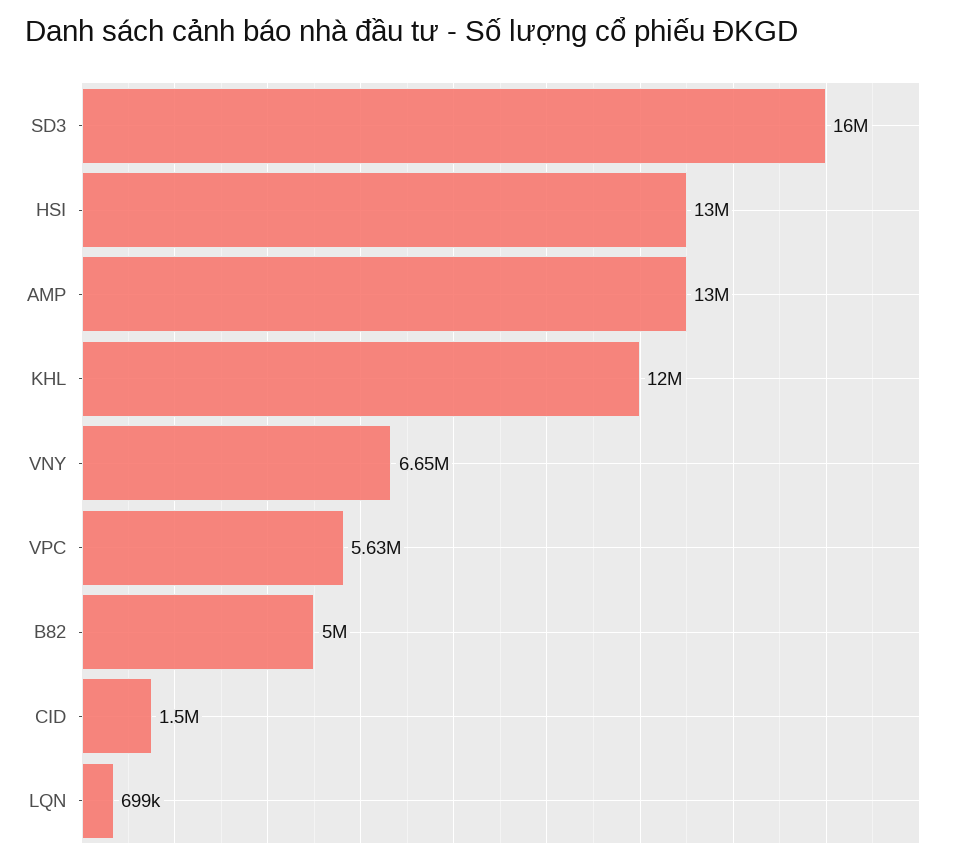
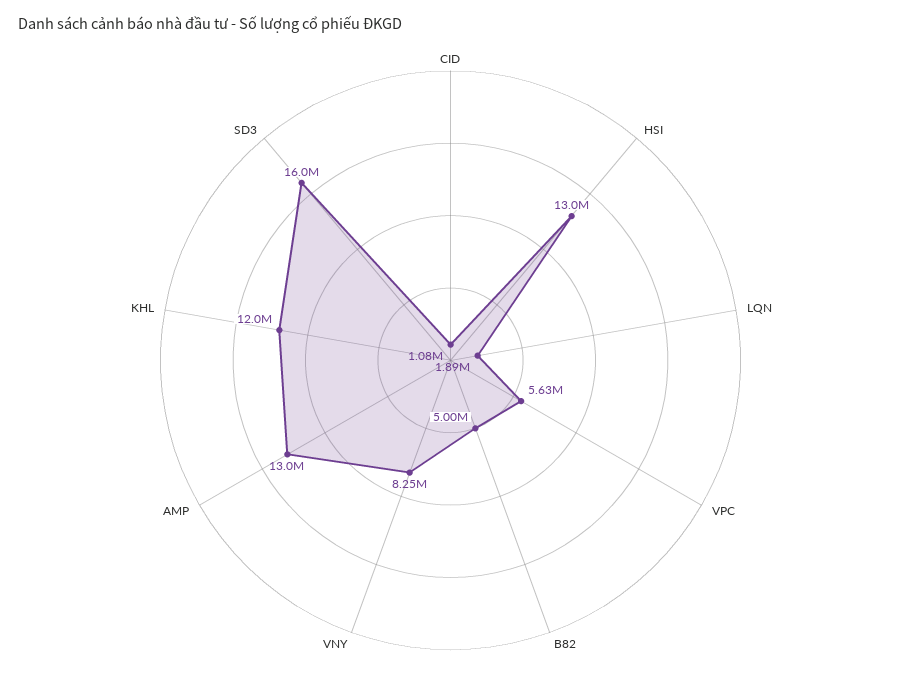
  {
    "SD3": 16000000,
    "HSI": 13000000,
    "AMP": 13000000,
    "KHL": 12000000,
-   "VNY": 6650000,
+   "VNY": 8250000,
    "VPC": 5630000,
    "B82": 5000000,
-   "CID": 1500000,
+   "CID": 1080000,
-   "LQN": 699000
+   "LQN": 1890000
  }

